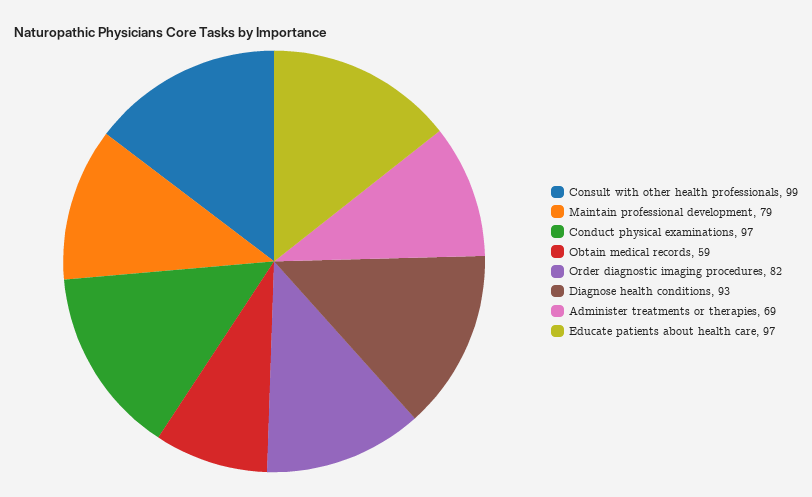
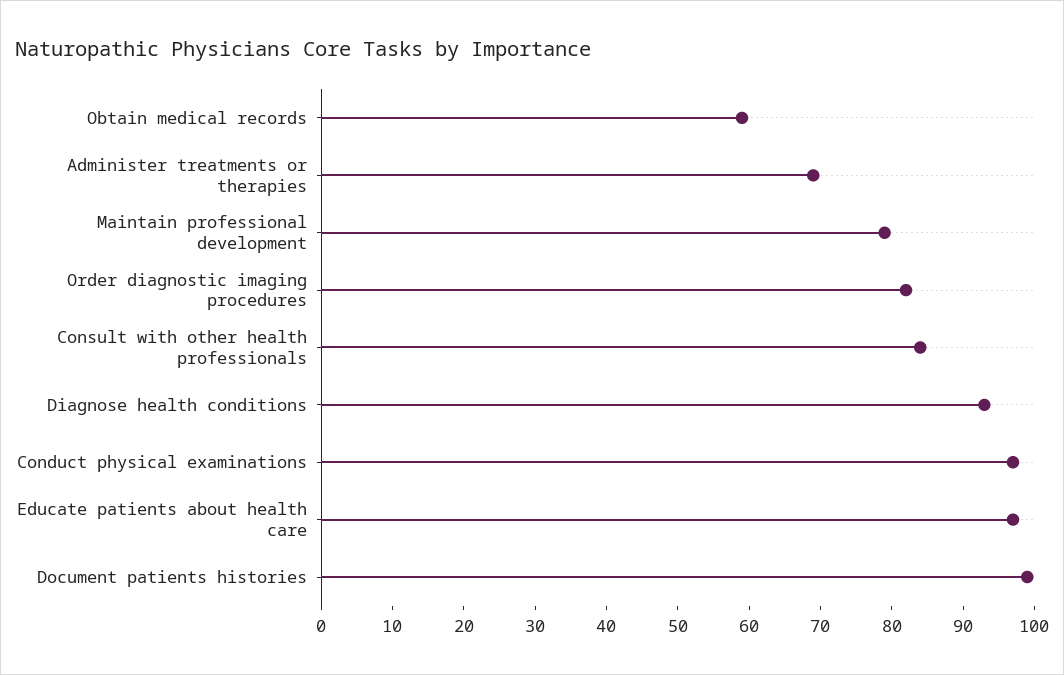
  {
-   "Consult with other health professionals": 99,
+   "Consult with other health professionals": 85,
    "Maintain professional development": 79,
    "Conduct physical examinations": 97,
    "Obtain medical records": 59,
    "Order diagnostic imaging procedures": 82,
    "Diagnose health conditions": 93,
    "Administer treatments or therapies": 69,
-   "Educate patients about health care": 97
+   "Educate patients about health care": 97,
+   "Document patients histories": 100
  }

